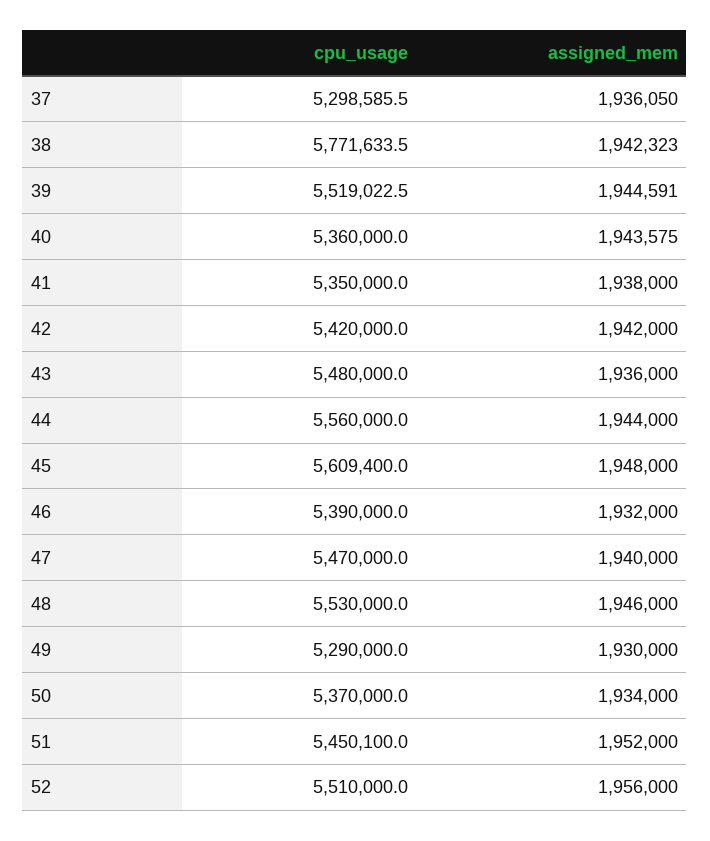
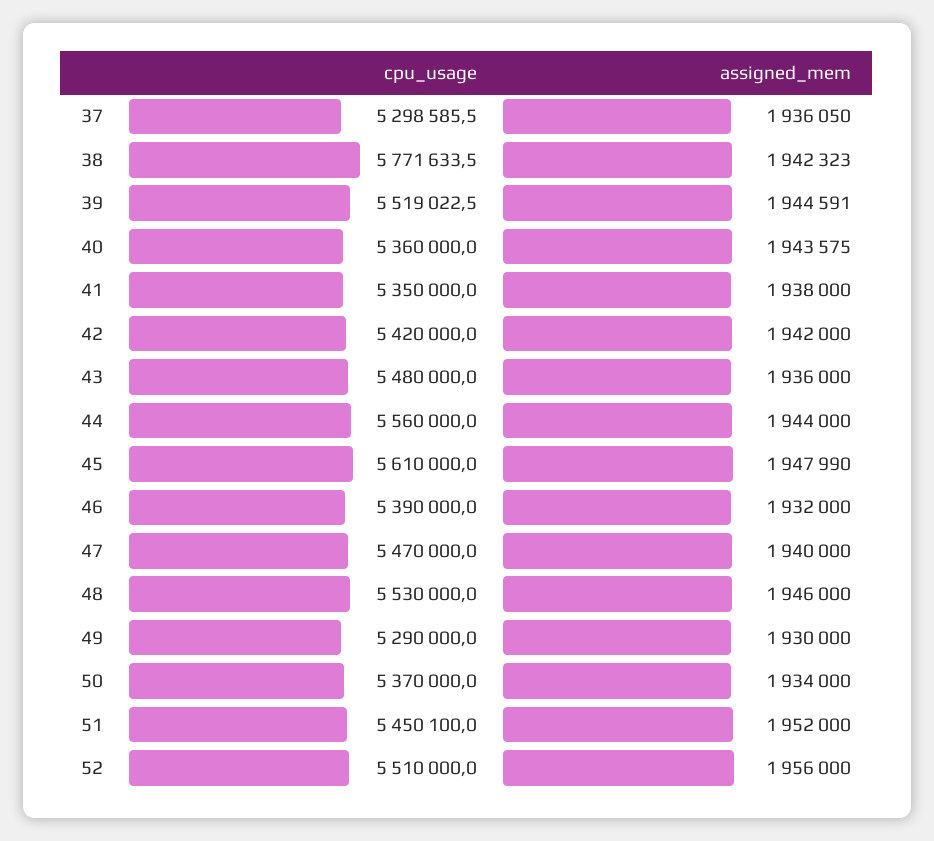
  {
    "cpu_usage": {
      "37": 5298585.5,
      "38": 5771633.5,
      "39": 5519022.5,
      "40": 5360000,
      "41": 5350000,
      "42": 5420000,
      "43": 5480000,
      "44": 5560000,
-     "45": 5609400,
+     "45": 5610000,
      "46": 5390000,
      "47": 5470000,
      "48": 5530000,
      "49": 5290000,
      "50": 5370000,
      "51": 5450100,
      "52": 5510000
    },
    "assigned_mem": {
      "37": 1936050,
      "38": 1942323,
      "39": 1944591,
      "40": 1943575,
      "41": 1938000,
      "42": 1942000,
      "43": 1936000,
      "44": 1944000,
-     "45": 1948000,
+     "45": 1947990,
      "46": 1932000,
      "47": 1940000,
      "48": 1946000,
      "49": 1930000,
      "50": 1934000,
      "51": 1952000,
      "52": 1956000
    }
  }

